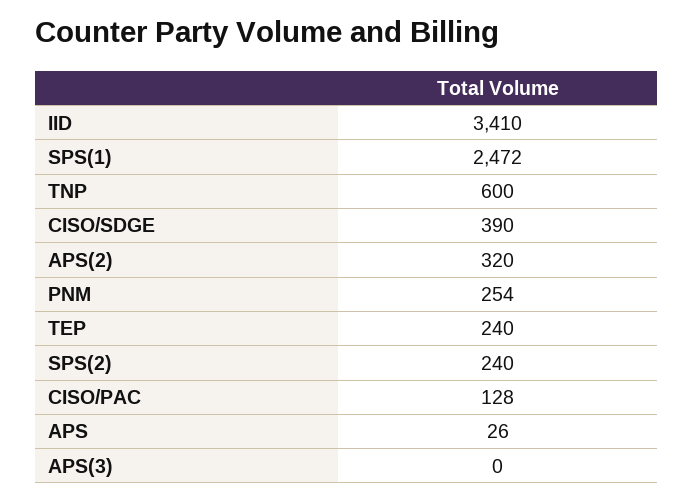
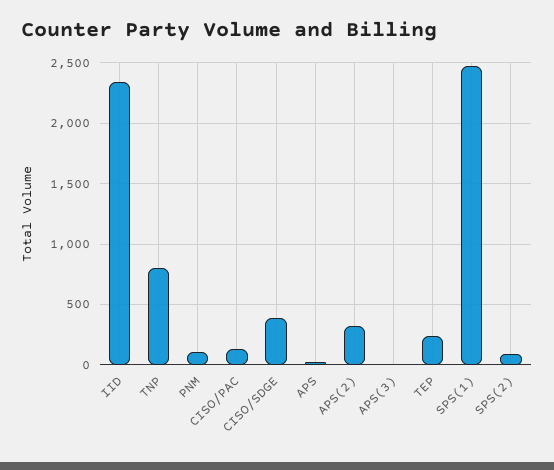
  {
-   "IID": 3410,
+   "IID": 2350,
    "SPS(1)": 2472,
-   "TNP": 600,
+   "TNP": 800,
    "CISO/SDGE": 390,
    "APS(2)": 320,
-   "PNM": 254,
+   "PNM": 100,
    "TEP": 240,
-   "SPS(2)": 240,
+   "SPS(2)": 100,
    "CISO/PAC": 128,
    "APS": 26,
    "APS(3)": 0
  }

